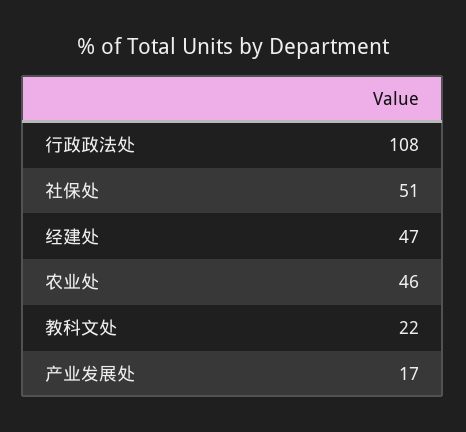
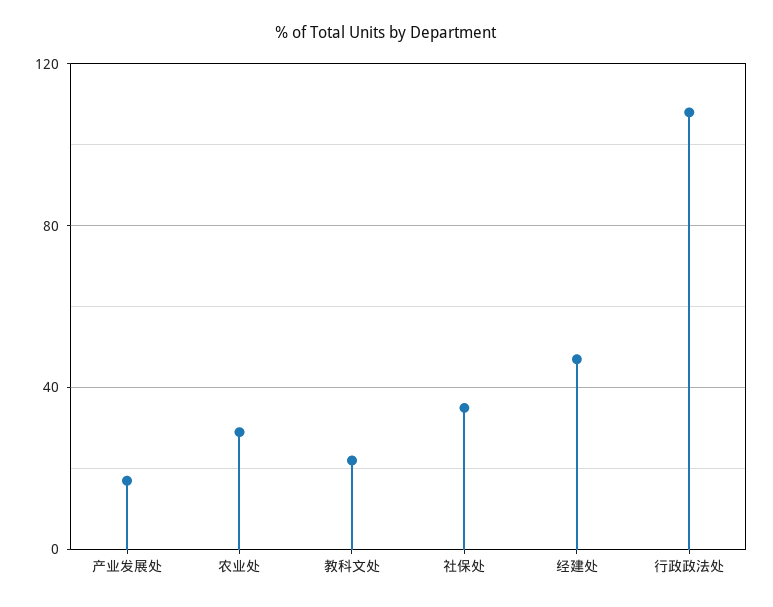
  {
    "行政政法处": 108,
-   "社保处": 51,
+   "社保处": 35,
    "经建处": 47,
-   "农业处": 46,
+   "农业处": 30,
    "教科文处": 22,
    "产业发展处": 17
  }

